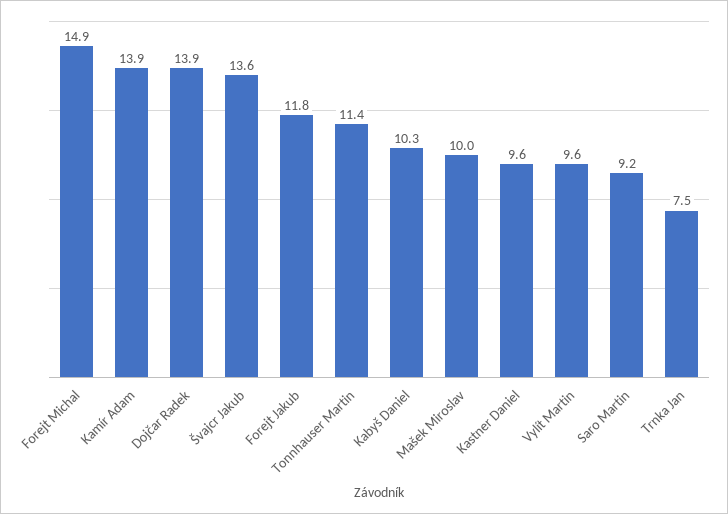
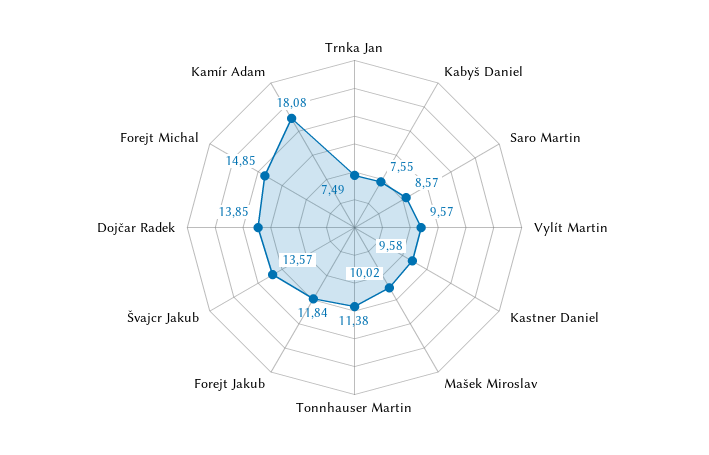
  {
    "Forejt Michal": 14.85,
-   "Kamír Adam": 13.9,
+   "Kamír Adam": 18.08,
    "Dojčar Radek": 13.85,
    "Švajcr Jakub": 13.57,
    "Forejt Jakub": 11.84,
    "Tonnhauser Martin": 11.38,
-   "Kabyš Daniel": 10.3,
+   "Kabyš Daniel": 7.55,
    "Mašek Miroslav": 10.02,
    "Kastner Daniel": 9.58,
    "Vylít Martin": 9.57,
-   "Saro Martin": 9.2,
+   "Saro Martin": 8.57,
    "Trnka Jan": 7.49
  }

